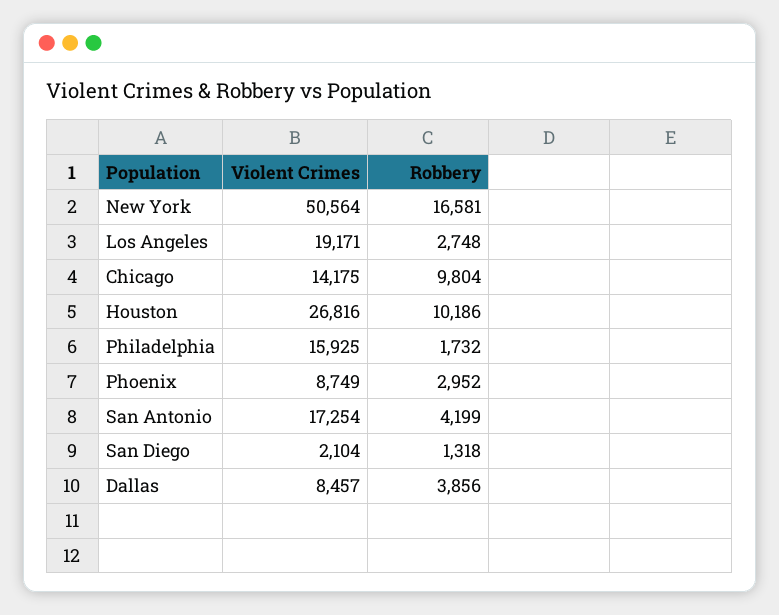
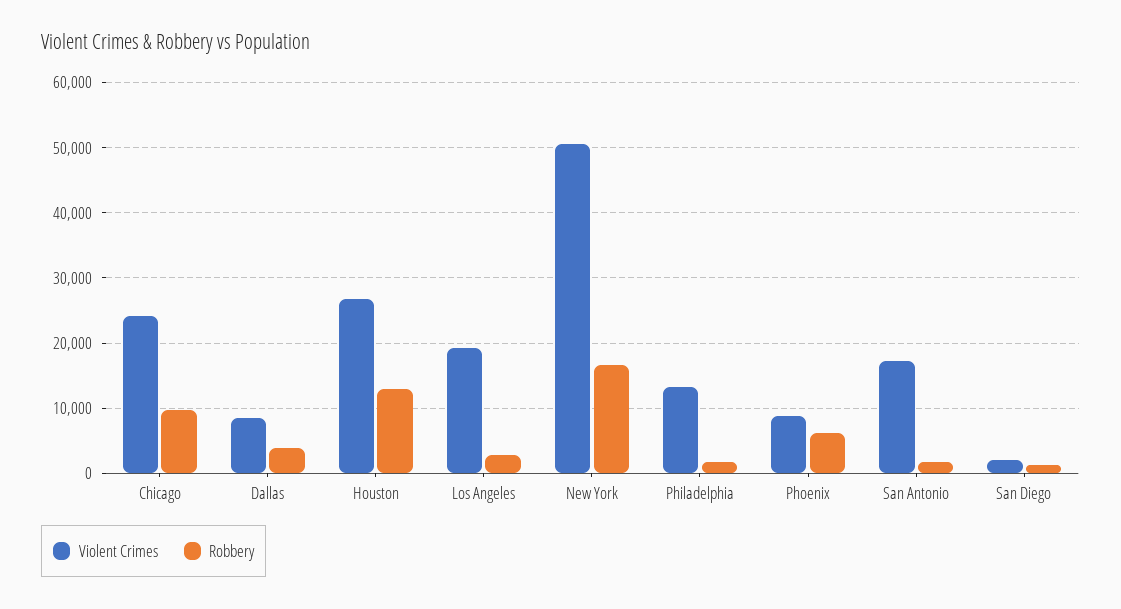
  {
    "Violent Crimes": {
      "New York": 50564,
      "Los Angeles": 19171,
-     "Chicago": 14175,
+     "Chicago": 24000,
      "Houston": 26816,
-     "Philadelphia": 15925,
+     "Philadelphia": 13000,
      "Phoenix": 8749,
      "San Antonio": 17254,
      "San Diego": 2104,
      "Dallas": 8457
    },
    "Robbery": {
      "New York": 16581,
      "Los Angeles": 2748,
      "Chicago": 9804,
-     "Houston": 10186,
+     "Houston": 13000,
      "Philadelphia": 1732,
-     "Phoenix": 2952,
+     "Phoenix": 6000,
-     "San Antonio": 4199,
+     "San Antonio": 2000,
      "San Diego": 1318,
      "Dallas": 3856
    }
  }

